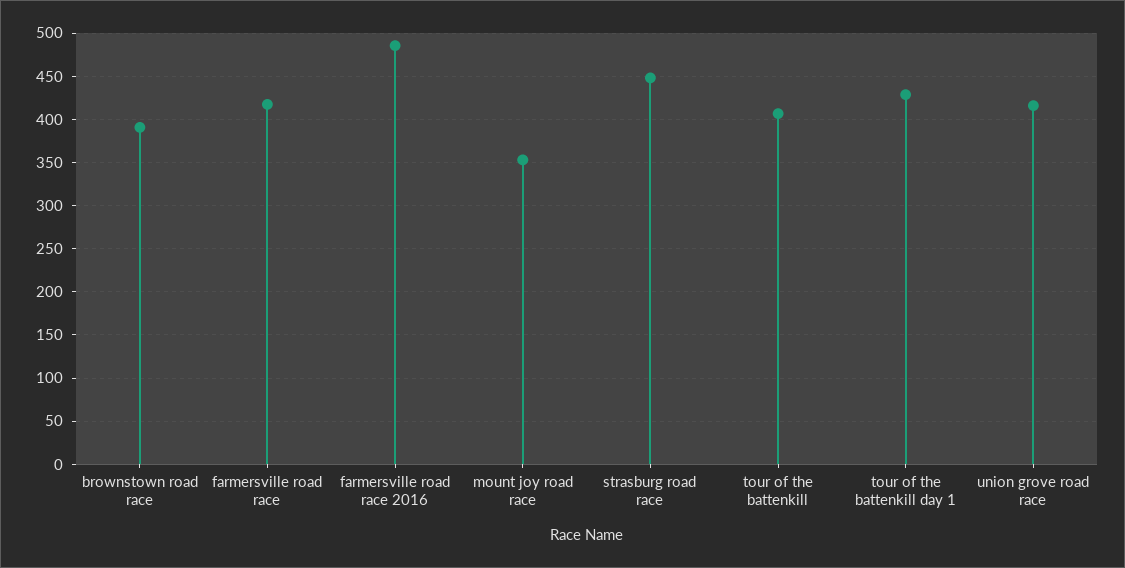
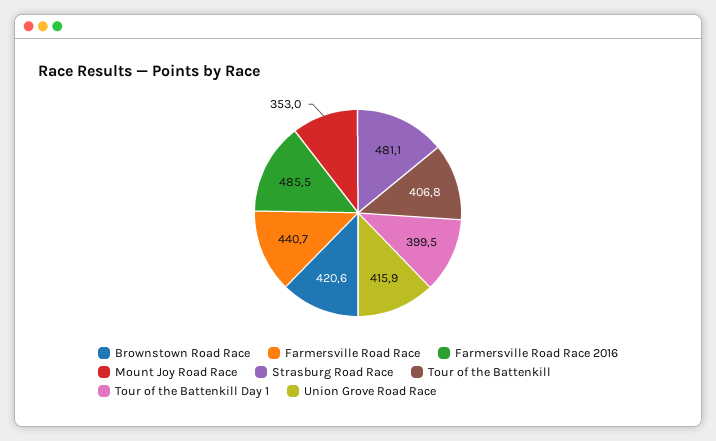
  {
-   "brownstown road race": 390,
+   "brownstown road race": 420.6,
-   "farmersville road race": 420,
+   "farmersville road race": 440.7,
    "farmersville road race 2016": 485.5,
    "mount joy road race": 353,
-   "strasburg road race": 450,
+   "strasburg road race": 481.1,
    "tour of the battenkill": 406.8,
-   "tour of the battenkill day 1": 430,
+   "tour of the battenkill day 1": 399.5,
    "union grove road race": 415.9
  }

